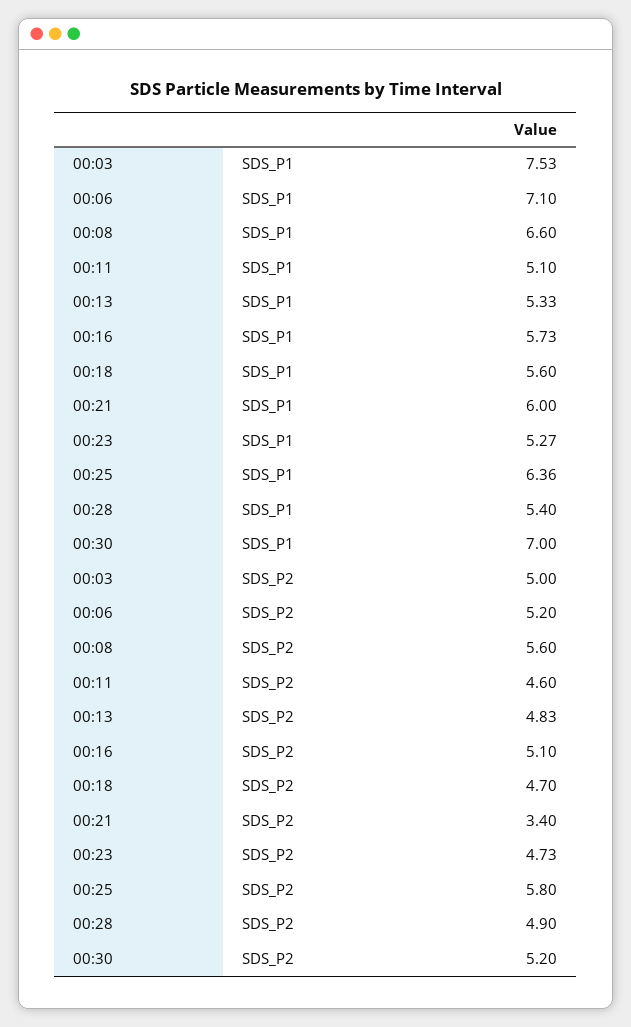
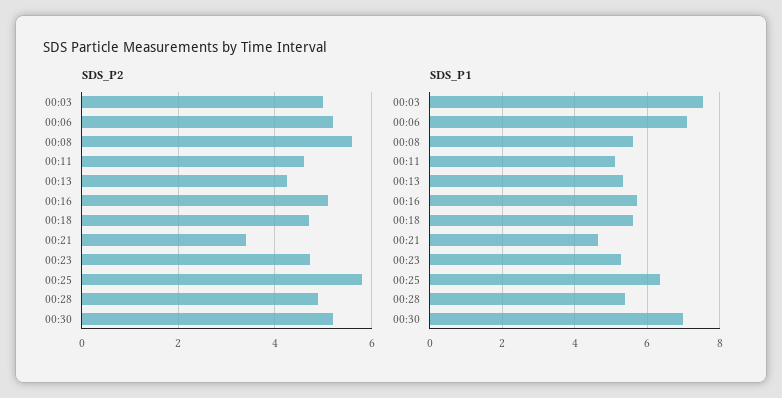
  {
    "SDS_P1": {
      "00:03": 7.53,
      "00:06": 7.1,
-     "00:08": 6.6,
+     "00:08": 5.6,
      "00:11": 5.1,
      "00:13": 5.33,
      "00:16": 5.73,
      "00:18": 5.6,
-     "00:21": 6,
+     "00:21": 4.6,
      "00:23": 5.27,
      "00:25": 6.36,
      "00:28": 5.4,
      "00:30": 7
    },
    "SDS_P2": {
      "00:03": 5,
      "00:06": 5.2,
      "00:08": 5.6,
      "00:11": 4.6,
-     "00:13": 4.83,
+     "00:13": 4.2,
      "00:16": 5.1,
      "00:18": 4.7,
      "00:21": 3.4,
      "00:23": 4.73,
      "00:25": 5.8,
      "00:28": 4.9,
      "00:30": 5.2
    }
  }

